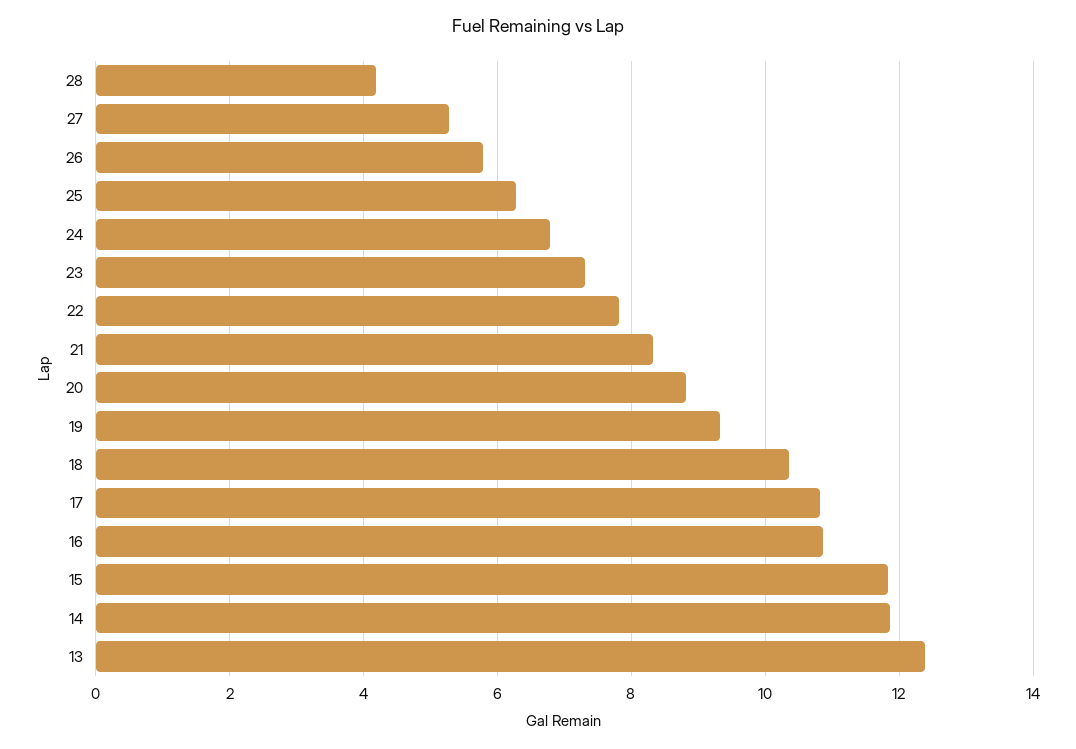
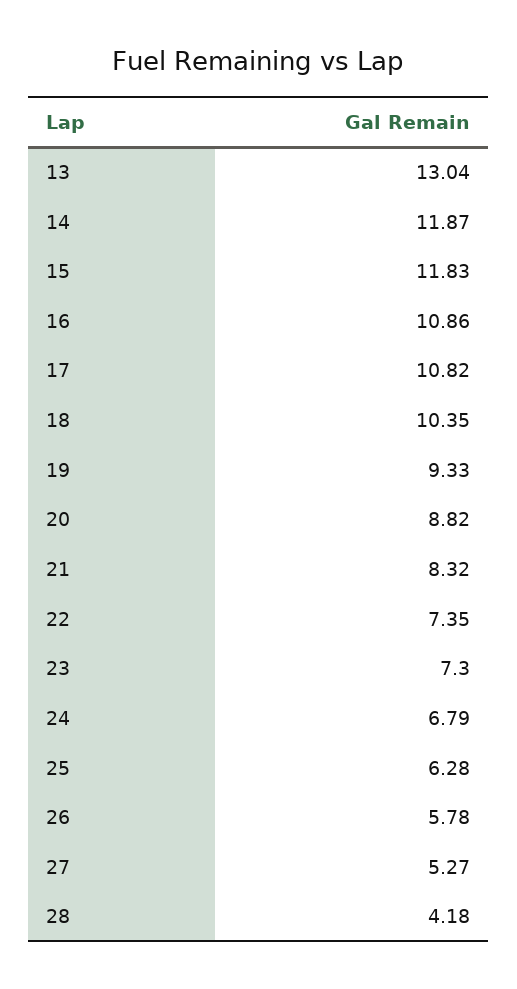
  {
    "28": 4.18,
    "27": 5.27,
    "26": 5.78,
    "25": 6.28,
    "24": 6.79,
    "23": 7.3,
-   "22": 7.8,
+   "22": 7.35,
    "21": 8.32,
    "20": 8.82,
    "19": 9.33,
    "18": 10.35,
    "17": 10.82,
    "16": 10.86,
    "15": 11.83,
    "14": 11.87,
-   "13": 12.4
+   "13": 13.04
  }

